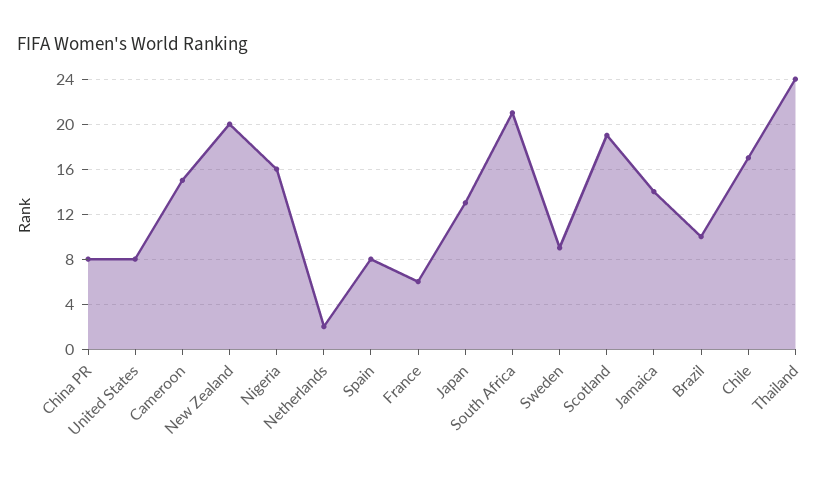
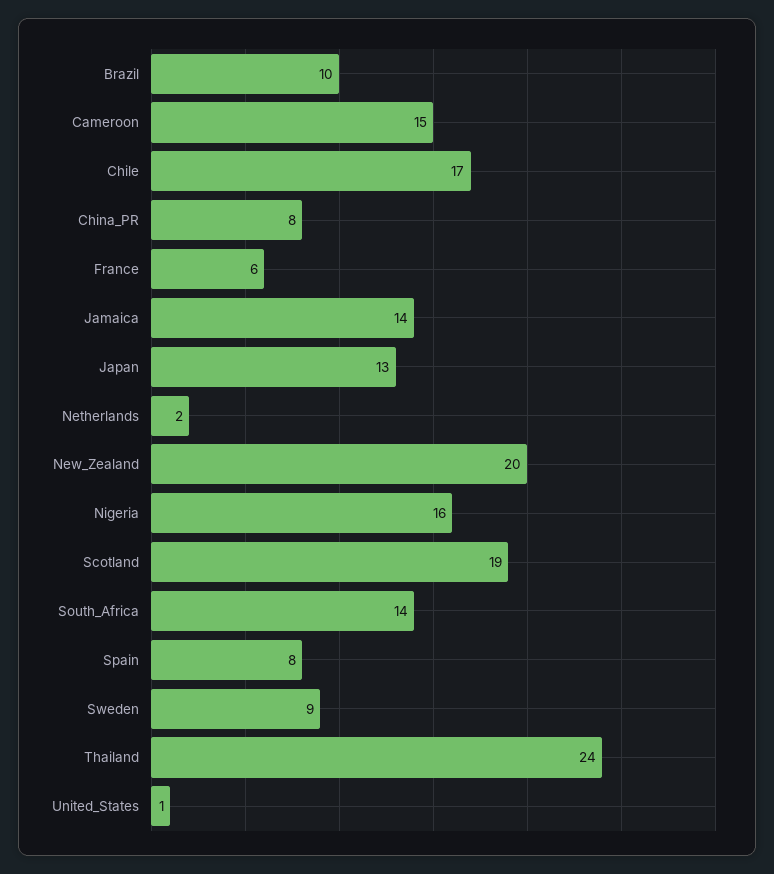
  {
    "China PR": 8,
-   "United States": 8,
+   "United States": 1,
    "Cameroon": 15,
    "New Zealand": 20,
    "Nigeria": 16,
    "Netherlands": 2,
    "Spain": 8,
    "France": 6,
    "Japan": 13,
-   "South Africa": 21,
+   "South Africa": 14,
    "Sweden": 9,
    "Scotland": 19,
    "Jamaica": 14,
    "Brazil": 10,
    "Chile": 17,
    "Thailand": 24
  }

